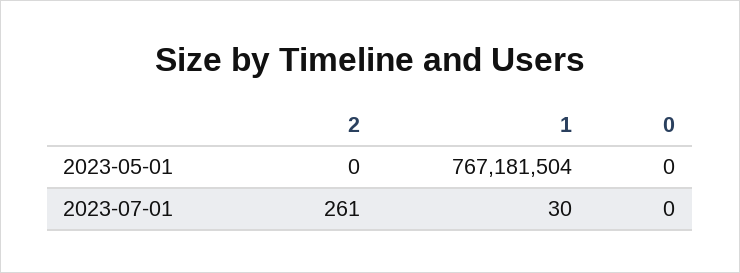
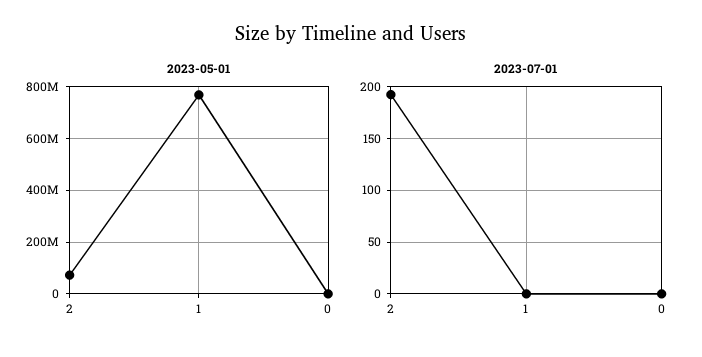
  {
    "2023-05-01": {
-     "2": 0,
+     "2": 75000000,
      "1": 767181504,
      "0": 0
    },
    "2023-07-01": {
-     "2": 261,
+     "2": 190,
-     "1": 30,
+     "1": 0,
      "0": 0
    }
  }

